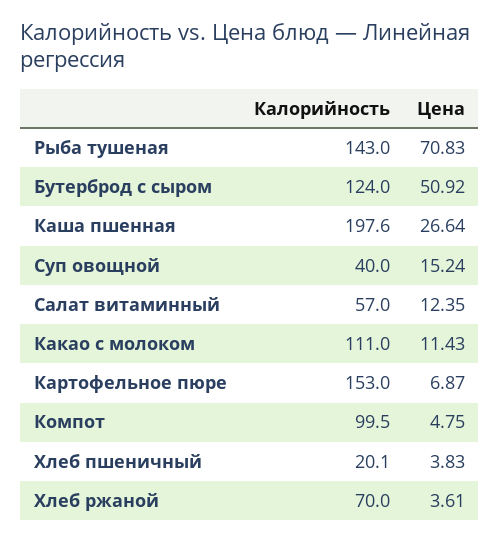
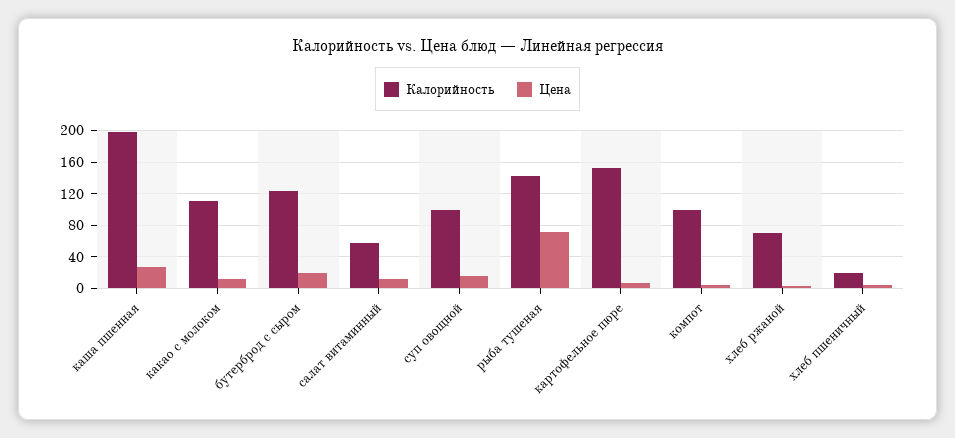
  {
    "Калорийность": {
      "Рыба тушеная": 143,
      "Бутерброд с сыром": 124,
      "Каша пшенная": 197.6,
-     "Суп овощной": 40,
+     "Суп овощной": 100,
      "Салат витаминный": 57,
      "Какао с молоком": 111,
      "Картофельное пюре": 153,
      "Компот": 99.5,
      "Хлеб пшеничный": 20.1,
      "Хлеб ржаной": 70
    },
    "Цена": {
      "Рыба тушеная": 70.83,
-     "Бутерброд с сыром": 50.92,
+     "Бутерброд с сыром": 20,
      "Каша пшенная": 26.64,
      "Суп овощной": 15.24,
      "Салат витаминный": 12.35,
      "Какао с молоком": 11.43,
      "Картофельное пюре": 6.87,
      "Компот": 4.75,
      "Хлеб пшеничный": 3.83,
      "Хлеб ржаной": 3.61
    }
  }

